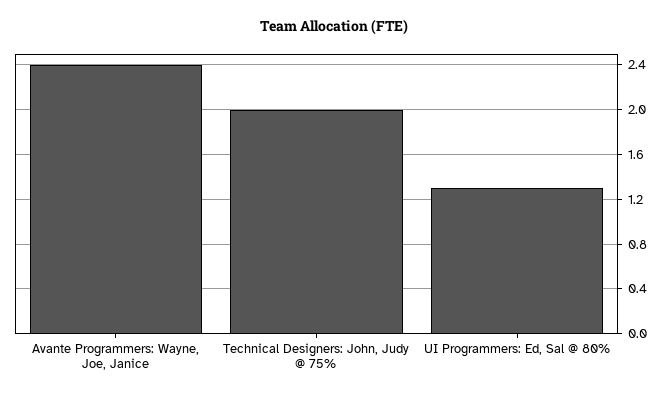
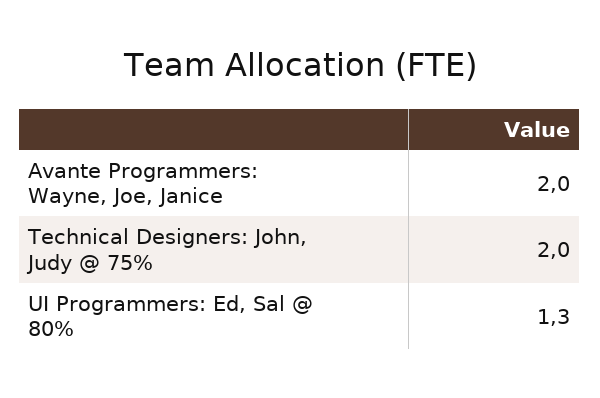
  {
-   "Avante Programmers: Wayne, Joe, Janice": 2.4,
+   "Avante Programmers: Wayne, Joe, Janice": 2,
    "Technical Designers: John, Judy @ 75%": 2,
    "UI Programmers: Ed, Sal @ 80%": 1.3
  }

